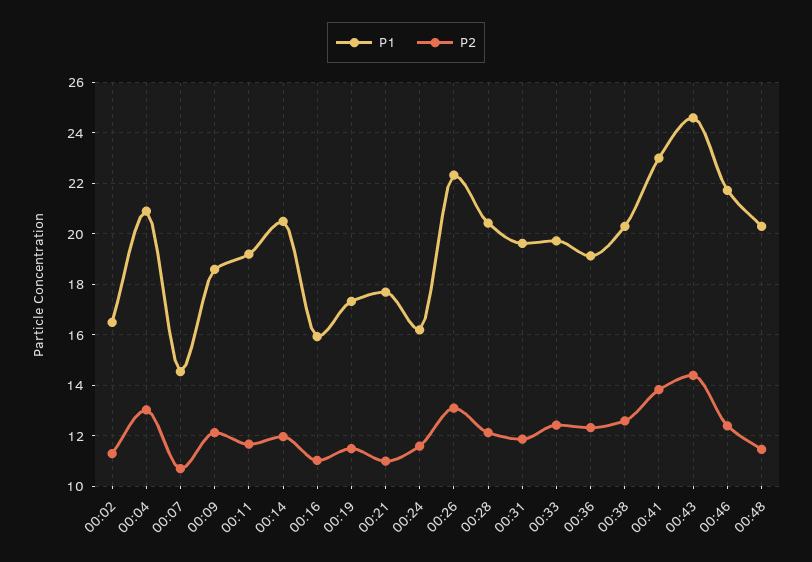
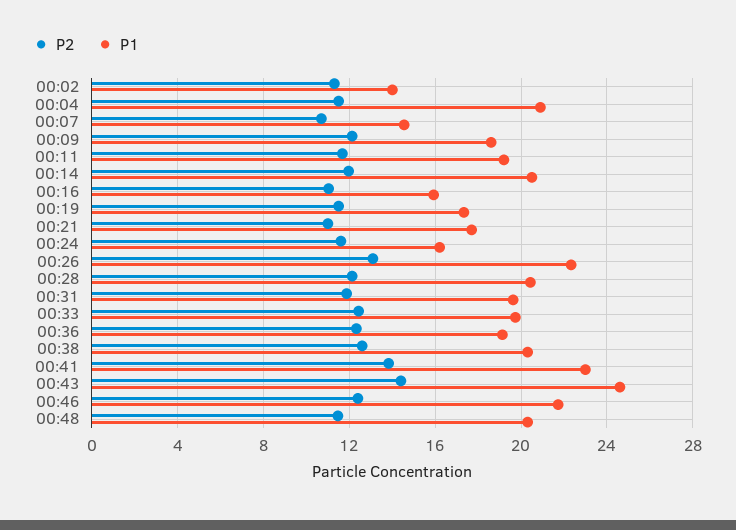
  {
    "P1": {
-     "00:02": 16.5,
+     "00:02": 14,
      "00:04": 21,
      "00:07": 14.5,
      "00:09": 18.5,
      "00:11": 19.25,
      "00:14": 20.5,
      "00:16": 16,
      "00:19": 17.25,
      "00:21": 17.75,
      "00:24": 16.25,
      "00:26": 22.25,
      "00:28": 20.5,
      "00:31": 19.75,
      "00:33": 19.75,
      "00:36": 19.25,
      "00:38": 20.25,
      "00:41": 23,
      "00:43": 24.5,
      "00:46": 21.75,
      "00:48": 20.25
    },
    "P2": {
      "00:02": 11.25,
-     "00:04": 13,
+     "00:04": 11.5,
      "00:07": 10.75,
      "00:09": 12.25,
      "00:11": 11.75,
      "00:14": 12,
      "00:16": 11,
      "00:19": 11.5,
      "00:21": 11,
      "00:24": 11.5,
      "00:26": 13,
      "00:28": 12.25,
      "00:31": 11.75,
      "00:33": 12.5,
      "00:36": 12.25,
      "00:38": 12.5,
      "00:41": 13.75,
      "00:43": 14.5,
      "00:46": 12.5,
      "00:48": 11.5
    }
  }

